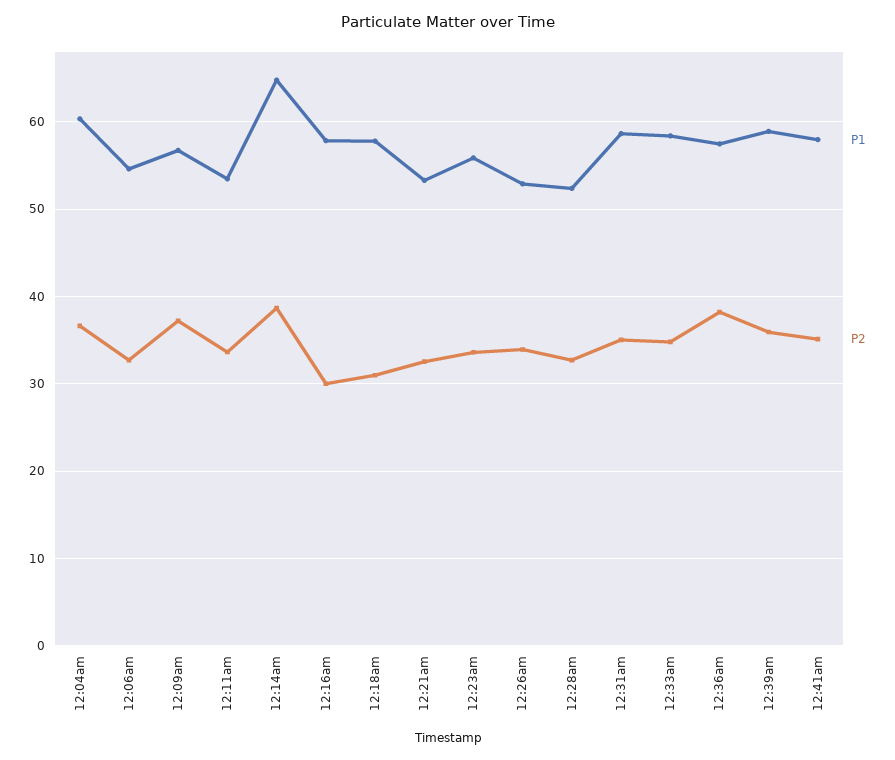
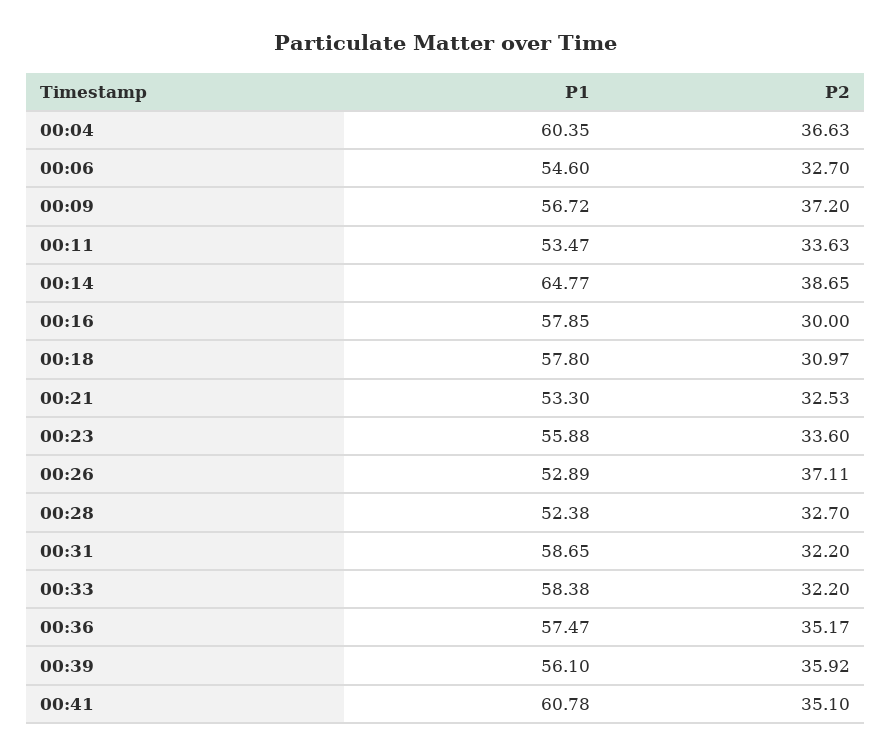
  {
    "P1": {
      "12:04am": 60.35,
      "12:06am": 54.6,
      "12:09am": 56.72,
      "12:11am": 53.47,
      "12:14am": 64.77,
      "12:16am": 57.85,
      "12:18am": 57.8,
      "12:21am": 53.3,
      "12:23am": 55.88,
      "12:26am": 52.89,
      "12:28am": 52.38,
      "12:31am": 58.65,
      "12:33am": 58.38,
      "12:36am": 57.47,
-     "12:39am": 59,
+     "12:39am": 56.1,
-     "12:41am": 58
+     "12:41am": 60.78
    },
    "P2": {
      "12:04am": 36.63,
      "12:06am": 32.7,
      "12:09am": 37.2,
      "12:11am": 33.63,
      "12:14am": 38.65,
      "12:16am": 30,
      "12:18am": 30.97,
      "12:21am": 32.53,
      "12:23am": 33.6,
-     "12:26am": 34,
+     "12:26am": 37.11,
      "12:28am": 32.7,
-     "12:31am": 35,
+     "12:31am": 32.2,
-     "12:33am": 35,
+     "12:33am": 32.2,
-     "12:36am": 38,
+     "12:36am": 35.17,
      "12:39am": 35.92,
      "12:41am": 35.1
    }
  }

